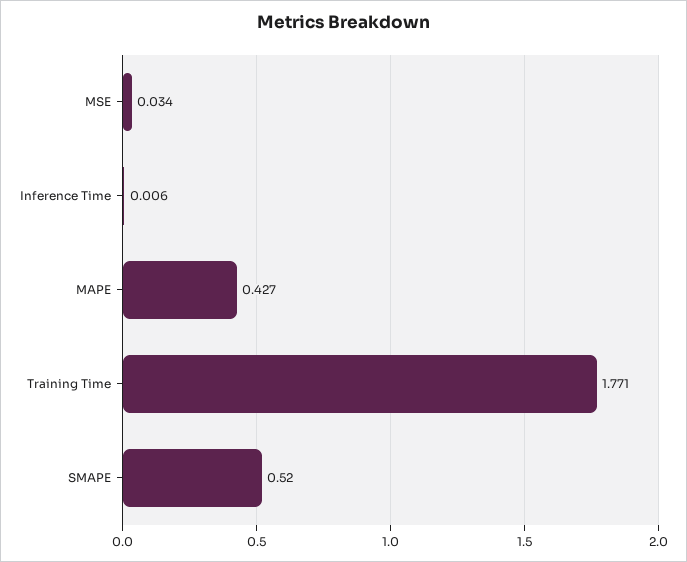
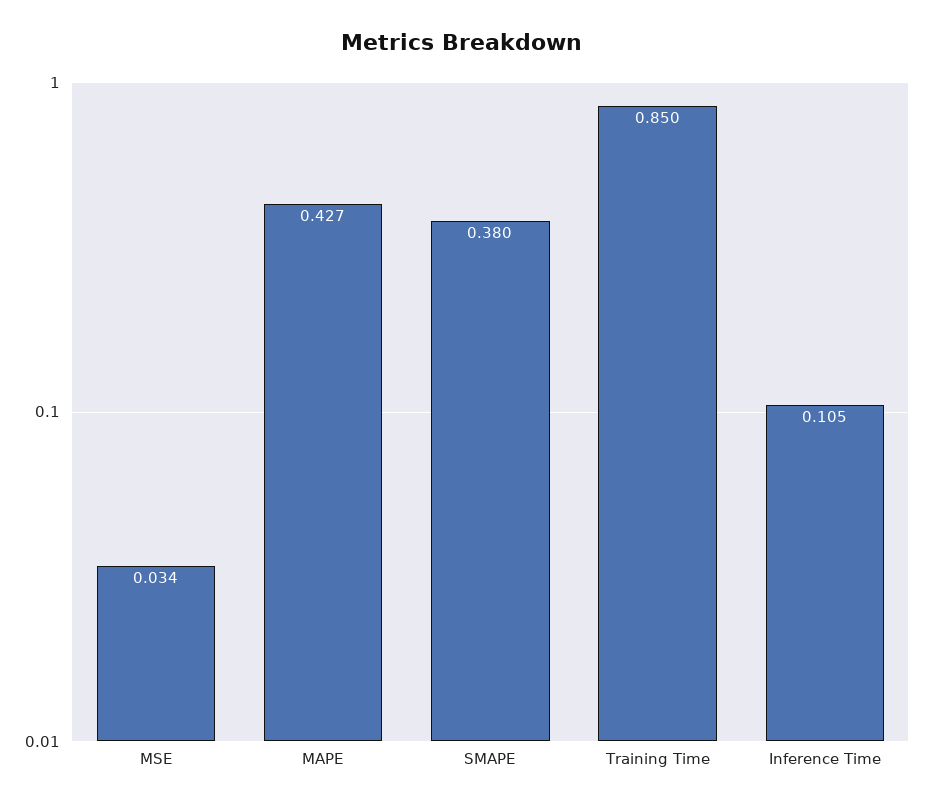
  {
    "MSE": 0.034,
-   "Inference Time": 0.006,
+   "Inference Time": 0.105,
    "MAPE": 0.427,
-   "Training Time": 1.771,
+   "Training Time": 0.85,
-   "SMAPE": 0.52
+   "SMAPE": 0.38
  }

